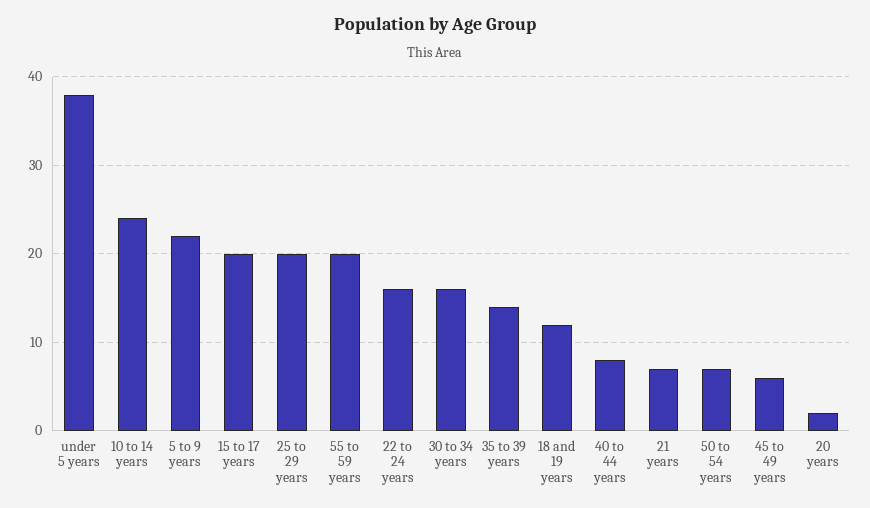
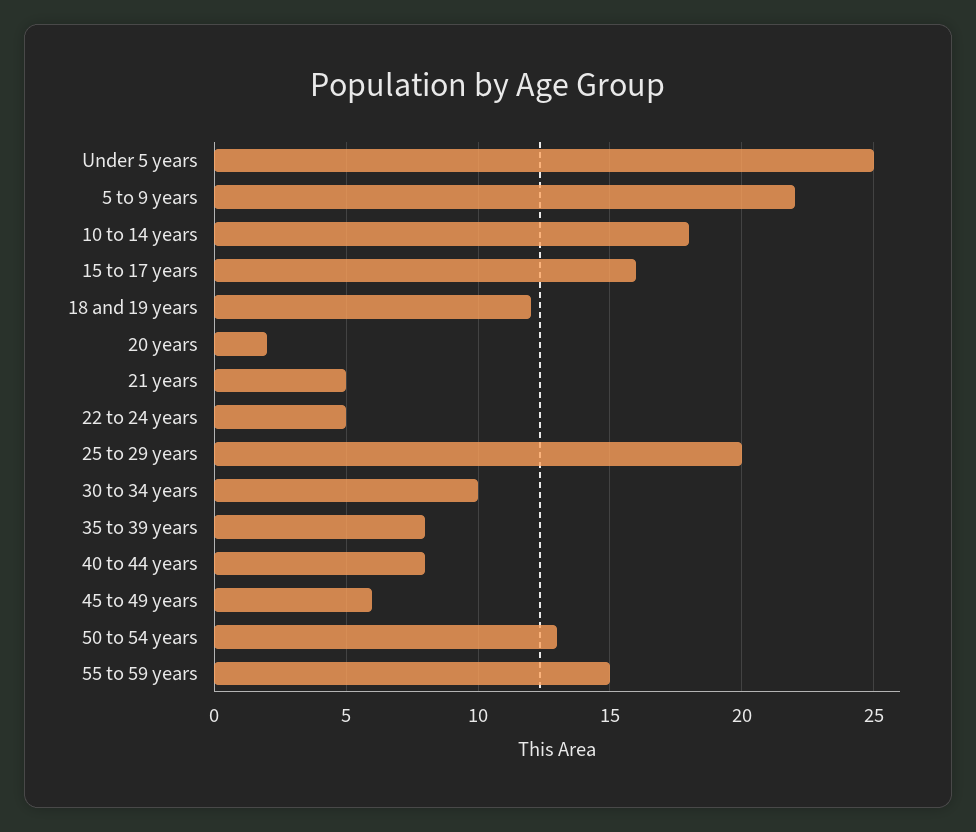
  {
-   "under 5 years": 38,
+   "under 5 years": 25,
-   "10 to 14 years": 24,
+   "10 to 14 years": 18,
    "5 to 9 years": 22,
-   "15 to 17 years": 20,
+   "15 to 17 years": 16,
    "25 to 29 years": 20,
-   "55 to 59 years": 20,
+   "55 to 59 years": 15,
-   "22 to 24 years": 16,
+   "22 to 24 years": 5,
-   "30 to 34 years": 16,
+   "30 to 34 years": 10,
-   "35 to 39 years": 14,
+   "35 to 39 years": 8,
    "18 and 19 years": 12,
    "40 to 44 years": 8,
-   "21 years": 7,
+   "21 years": 5,
-   "50 to 54 years": 7,
+   "50 to 54 years": 13,
    "45 to 49 years": 6,
    "20 years": 2
  }

